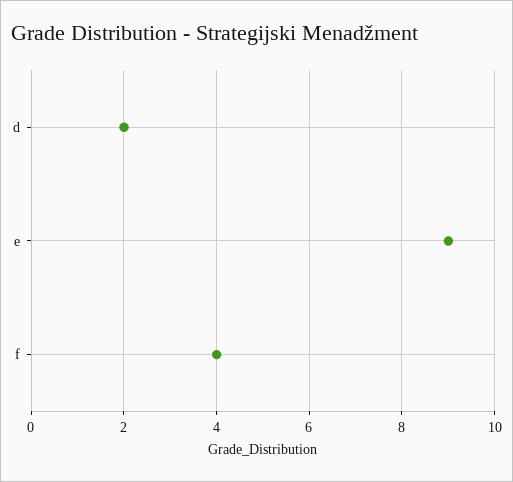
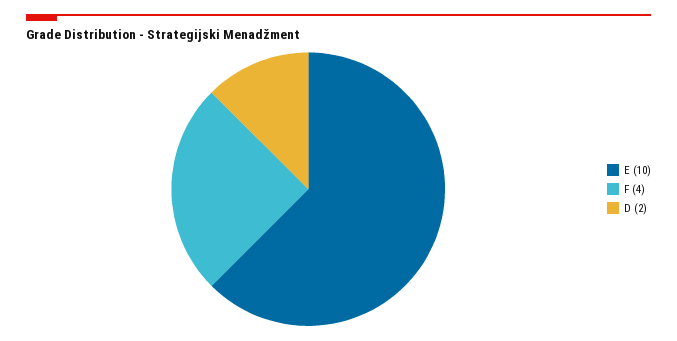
  {
    "d": 2,
-   "e": 9,
+   "e": 10,
    "f": 4
  }

